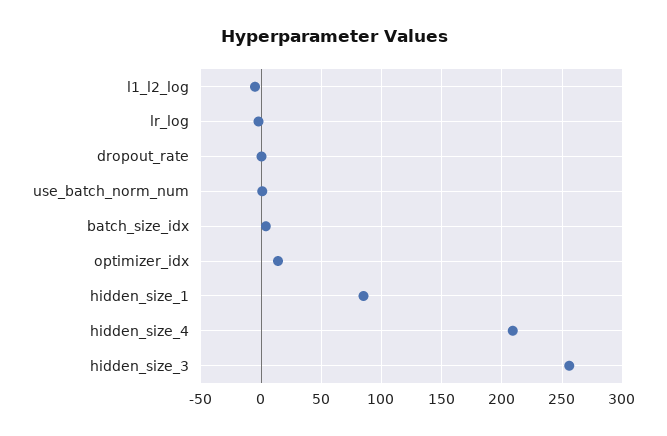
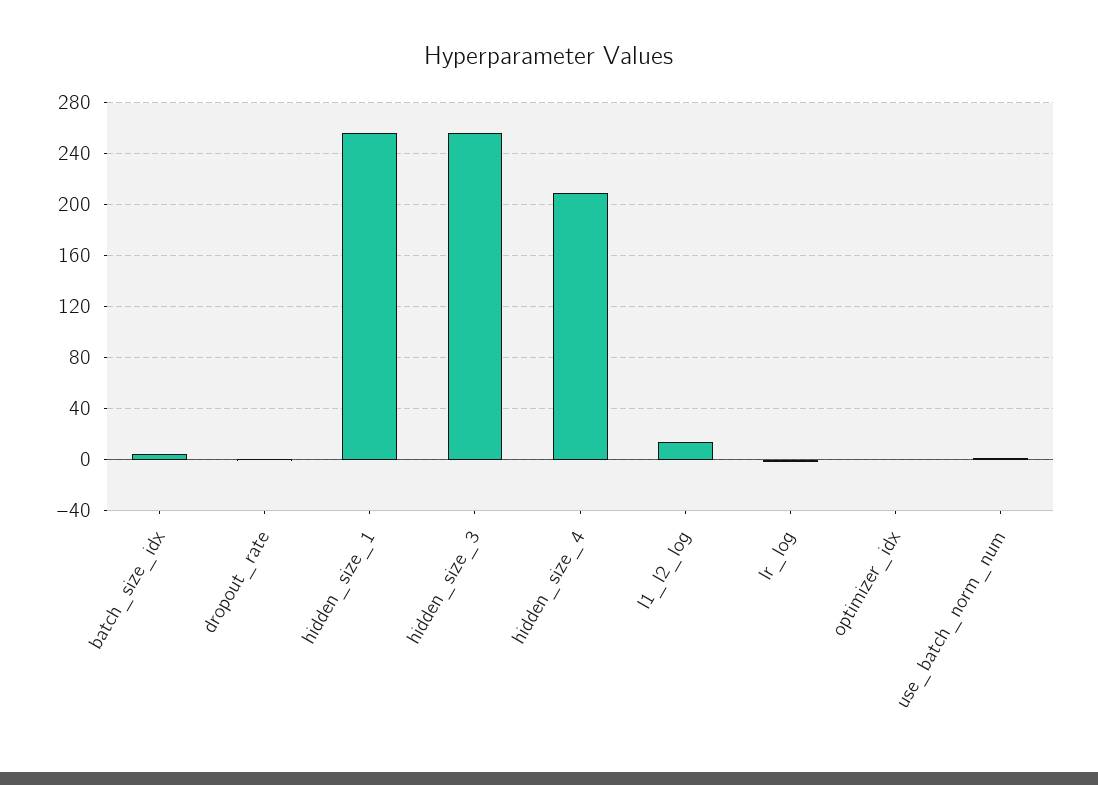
  {
-   "l1_l2_log": -5,
+   "l1_l2_log": 15,
    "lr_log": 0,
    "dropout_rate": 0,
    "use_batch_norm_num": 0,
    "batch_size_idx": 5,
-   "optimizer_idx": 15,
+   "optimizer_idx": 0,
-   "hidden_size_1": 85,
+   "hidden_size_1": 255,
    "hidden_size_4": 210,
    "hidden_size_3": 255
  }

